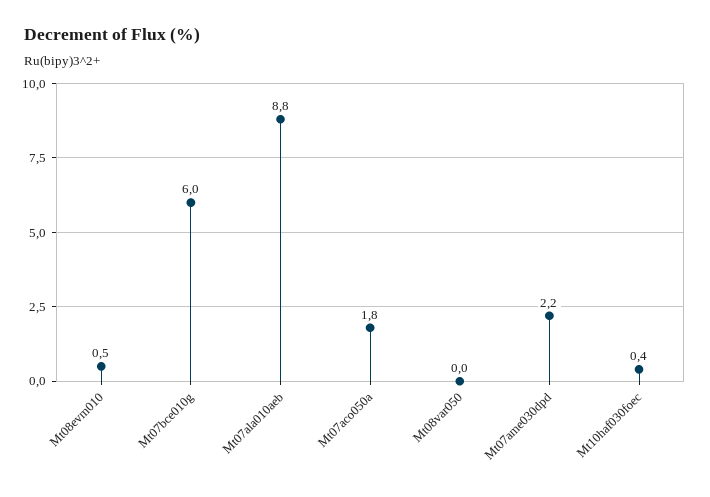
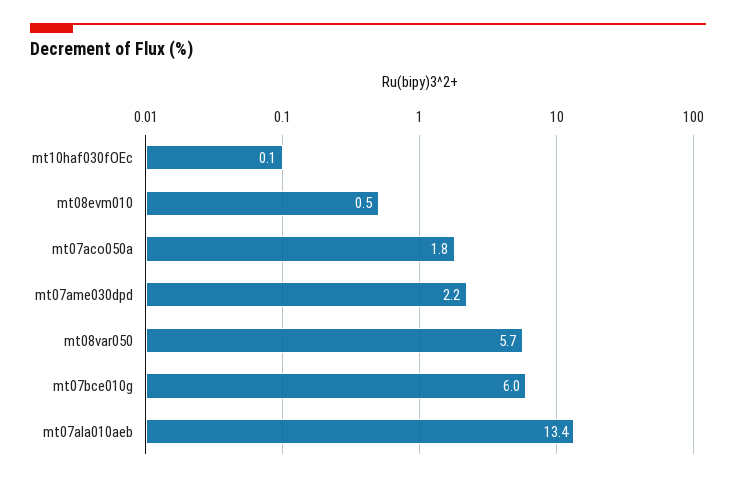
  {
    "Mt08evm010": 0.5,
    "Mt07bce010g": 6,
-   "Mt07ala010aeb": 8.8,
+   "Mt07ala010aeb": 13.4,
    "Mt07aco050a": 1.8,
-   "Mt08var050": 0,
+   "Mt08var050": 5.7,
    "Mt07ame030dpd": 2.2,
-   "Mt10haf030foec": 0.4
+   "Mt10haf030foec": 0.1
  }

